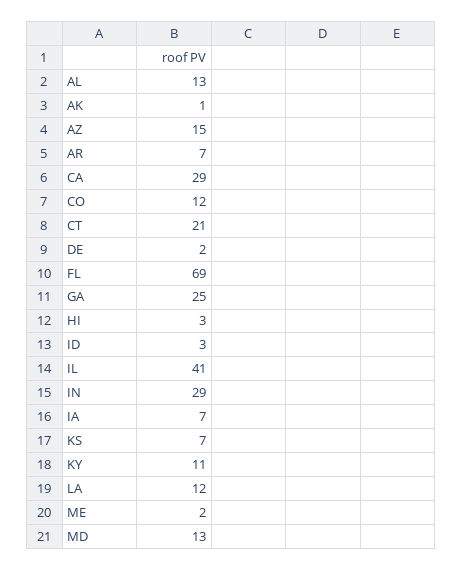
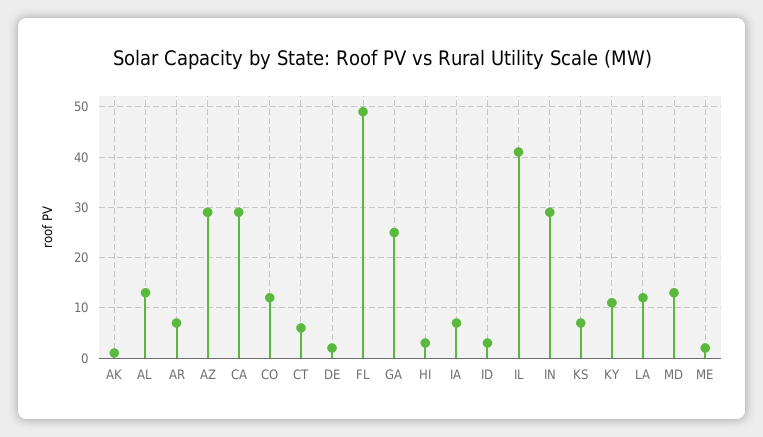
  {
    "AL": 13,
    "AK": 1,
-   "AZ": 15,
+   "AZ": 30,
    "AR": 7,
    "CA": 29,
    "CO": 12,
-   "CT": 21,
+   "CT": 5,
    "DE": 2,
-   "FL": 69,
+   "FL": 50,
    "GA": 25,
    "HI": 3,
    "ID": 3,
    "IL": 41,
    "IN": 29,
    "IA": 7,
    "KS": 7,
    "KY": 11,
    "LA": 12,
    "ME": 2,
    "MD": 13
  }

